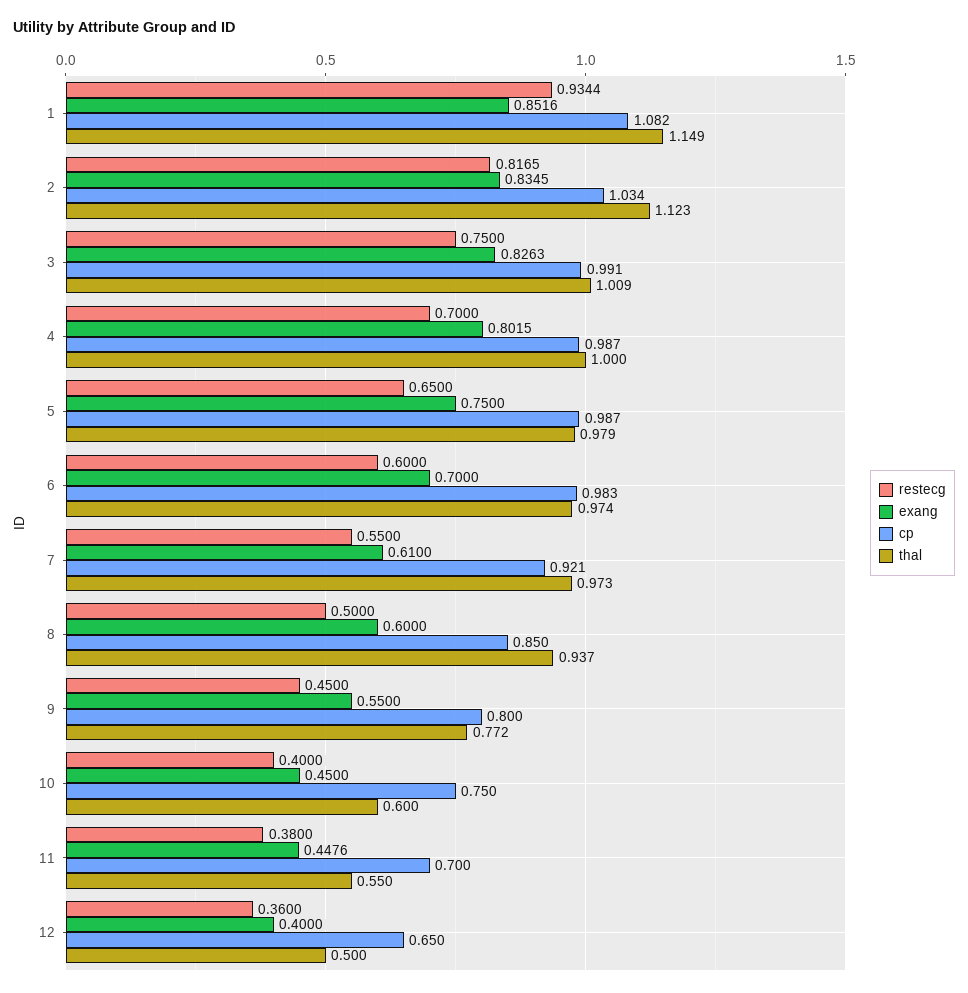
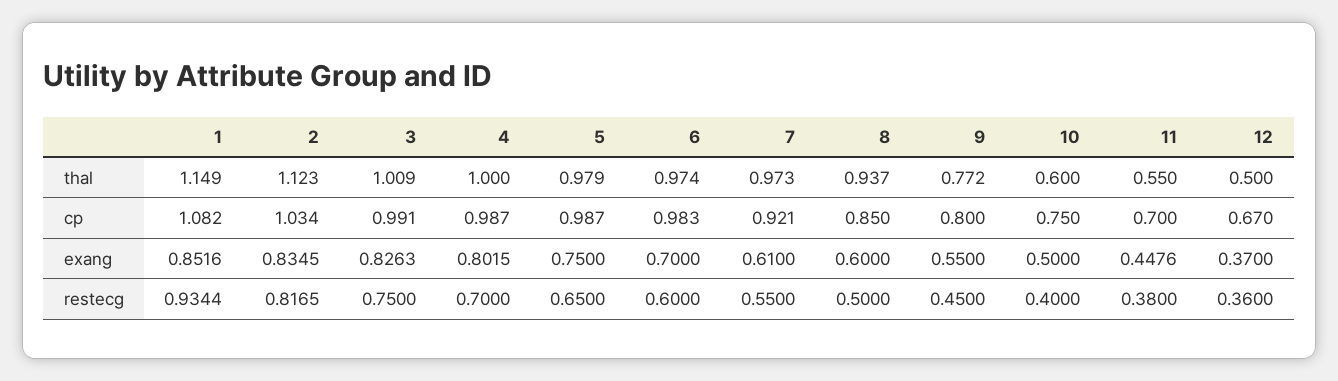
  {
    "restecg": {
      "1": 0.9344,
      "2": 0.8165,
      "3": 0.75,
      "4": 0.7,
      "5": 0.65,
      "6": 0.6,
      "7": 0.55,
      "8": 0.5,
      "9": 0.45,
      "10": 0.4,
      "11": 0.38,
      "12": 0.36
    },
    "exang": {
      "1": 0.8516,
      "2": 0.8345,
      "3": 0.8263,
      "4": 0.8015,
      "5": 0.75,
      "6": 0.7,
      "7": 0.61,
      "8": 0.6,
      "9": 0.55,
-     "10": 0.45,
+     "10": 0.5,
      "11": 0.4476,
-     "12": 0.4
+     "12": 0.37
    },
    "cp": {
      "1": 1.082,
      "2": 1.034,
      "3": 0.991,
      "4": 0.987,
      "5": 0.987,
      "6": 0.983,
      "7": 0.921,
      "8": 0.85,
      "9": 0.8,
      "10": 0.75,
      "11": 0.7,
-     "12": 0.65
+     "12": 0.67
    },
    "thal": {
      "1": 1.149,
      "2": 1.123,
      "3": 1.009,
      "4": 1,
      "5": 0.979,
      "6": 0.974,
      "7": 0.973,
      "8": 0.937,
      "9": 0.772,
      "10": 0.6,
      "11": 0.55,
      "12": 0.5
    }
  }

